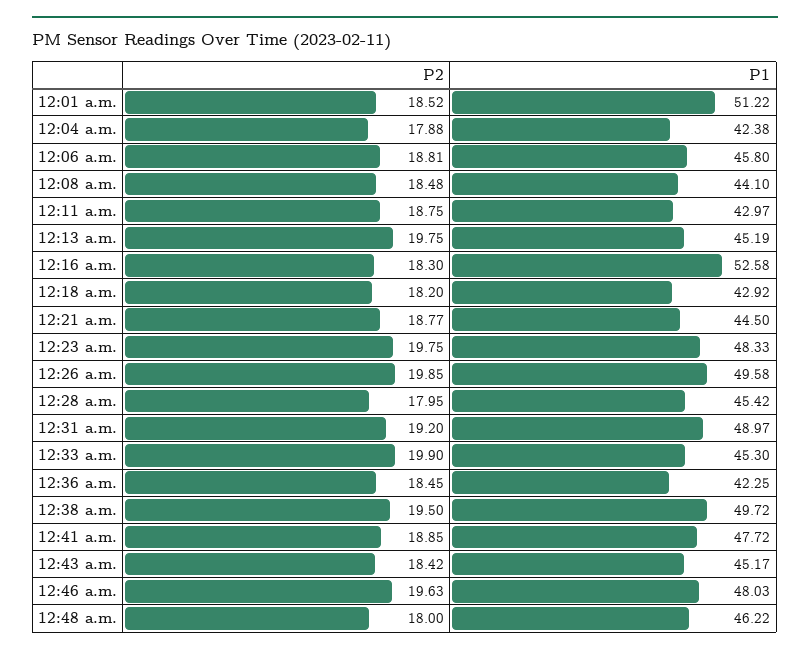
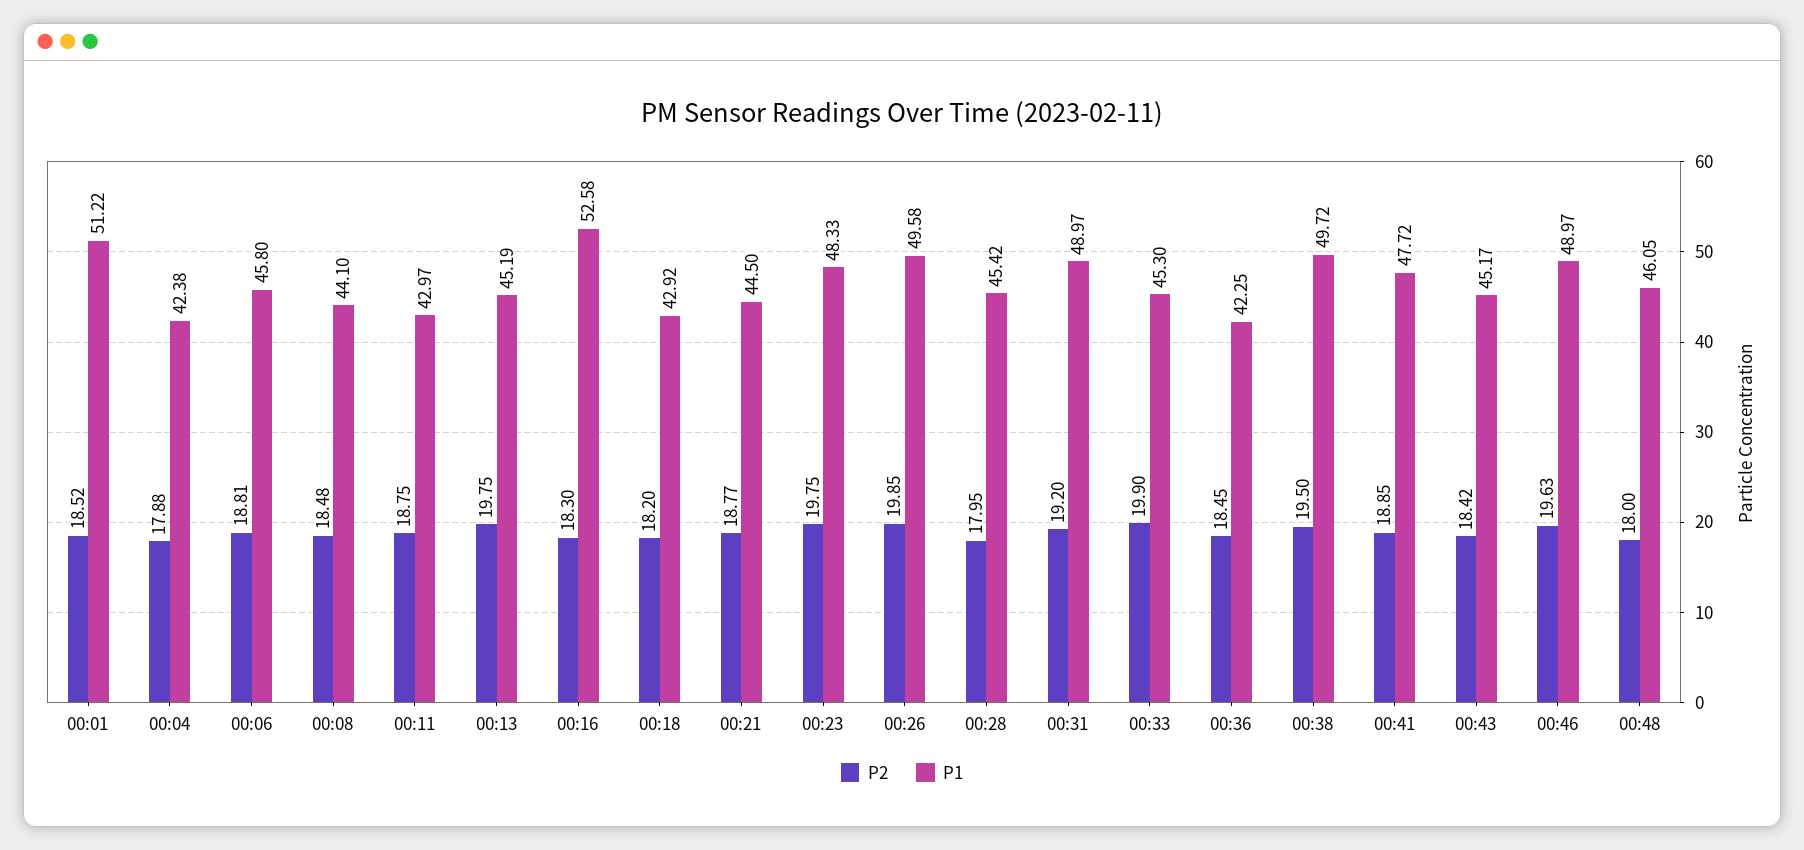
  {
    "P2": {
      "12:01 a.m.": 18.52,
      "12:04 a.m.": 17.88,
      "12:06 a.m.": 18.81,
      "12:08 a.m.": 18.48,
      "12:11 a.m.": 18.75,
      "12:13 a.m.": 19.75,
      "12:16 a.m.": 18.3,
      "12:18 a.m.": 18.2,
      "12:21 a.m.": 18.77,
      "12:23 a.m.": 19.75,
      "12:26 a.m.": 19.85,
      "12:28 a.m.": 17.95,
      "12:31 a.m.": 19.2,
      "12:33 a.m.": 19.9,
      "12:36 a.m.": 18.45,
      "12:38 a.m.": 19.5,
      "12:41 a.m.": 18.85,
      "12:43 a.m.": 18.42,
      "12:46 a.m.": 19.63,
      "12:48 a.m.": 18
    },
    "P1": {
      "12:01 a.m.": 51.22,
      "12:04 a.m.": 42.38,
      "12:06 a.m.": 45.8,
      "12:08 a.m.": 44.1,
      "12:11 a.m.": 42.97,
      "12:13 a.m.": 45.19,
      "12:16 a.m.": 52.58,
      "12:18 a.m.": 42.92,
      "12:21 a.m.": 44.5,
      "12:23 a.m.": 48.33,
      "12:26 a.m.": 49.58,
      "12:28 a.m.": 45.42,
      "12:31 a.m.": 48.97,
      "12:33 a.m.": 45.3,
      "12:36 a.m.": 42.25,
      "12:38 a.m.": 49.72,
      "12:41 a.m.": 47.72,
      "12:43 a.m.": 45.17,
-     "12:46 a.m.": 48.03,
+     "12:46 a.m.": 48.97,
-     "12:48 a.m.": 46.22
+     "12:48 a.m.": 46.05
    }
  }

